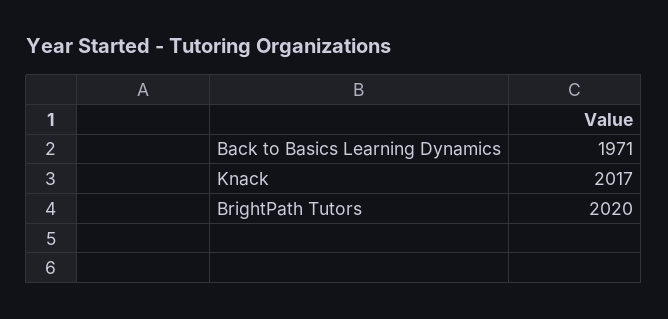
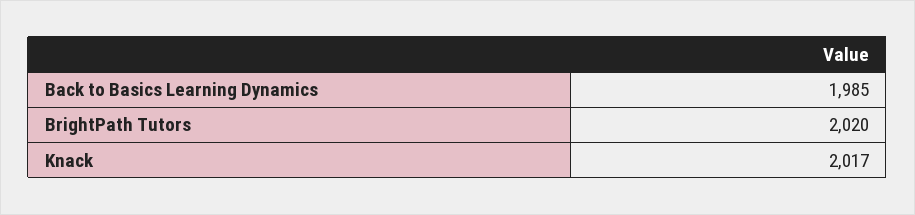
  {
-   "Back to Basics Learning Dynamics": 1971,
+   "Back to Basics Learning Dynamics": 1985,
    "Knack": 2017,
    "BrightPath Tutors": 2020
  }

